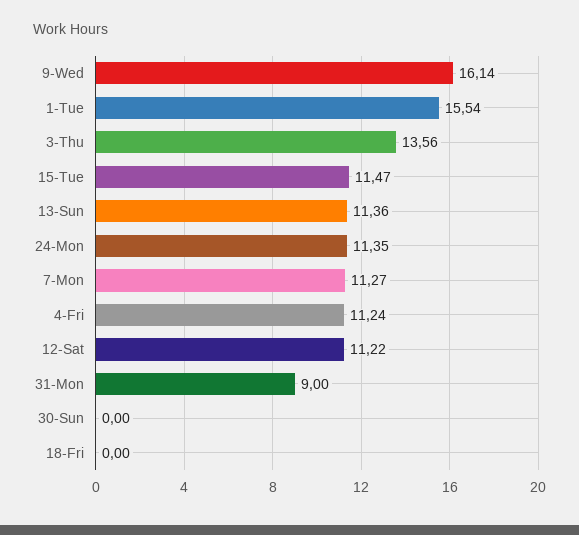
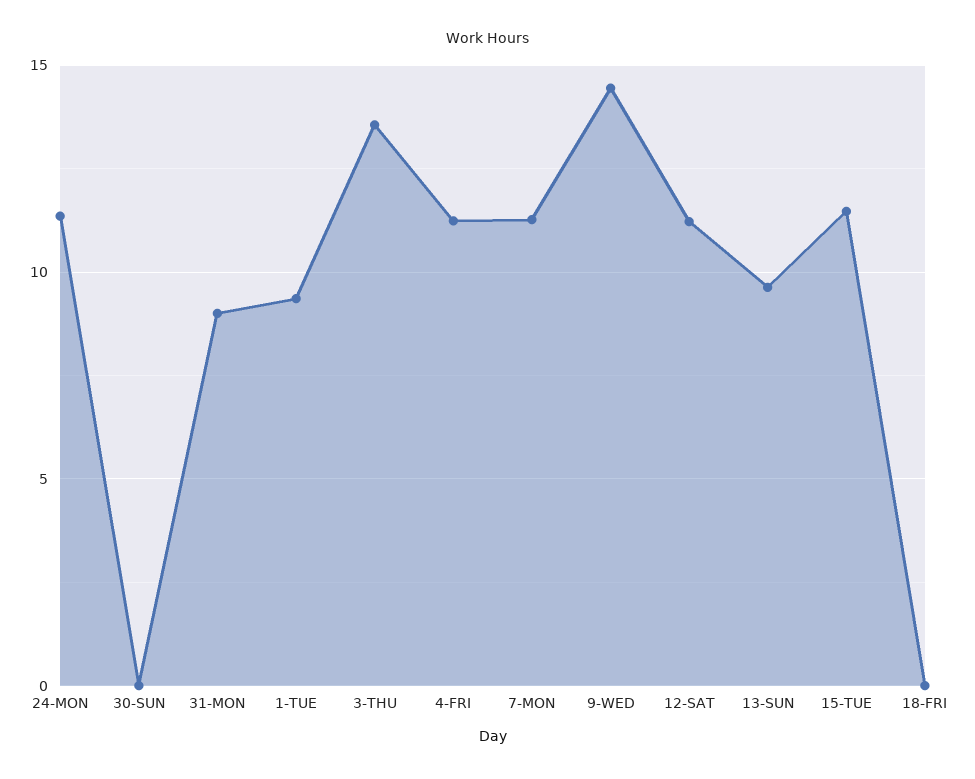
  {
-   "9-Wed": 16.14,
+   "9-Wed": 14.5,
-   "1-Tue": 15.54,
+   "1-Tue": 9.5,
    "3-Thu": 13.56,
    "15-Tue": 11.47,
-   "13-Sun": 11.36,
+   "13-Sun": 9.5,
    "24-Mon": 11.35,
    "7-Mon": 11.27,
    "4-Fri": 11.24,
    "12-Sat": 11.22,
    "31-Mon": 9,
    "30-Sun": 0,
    "18-Fri": 0
  }

